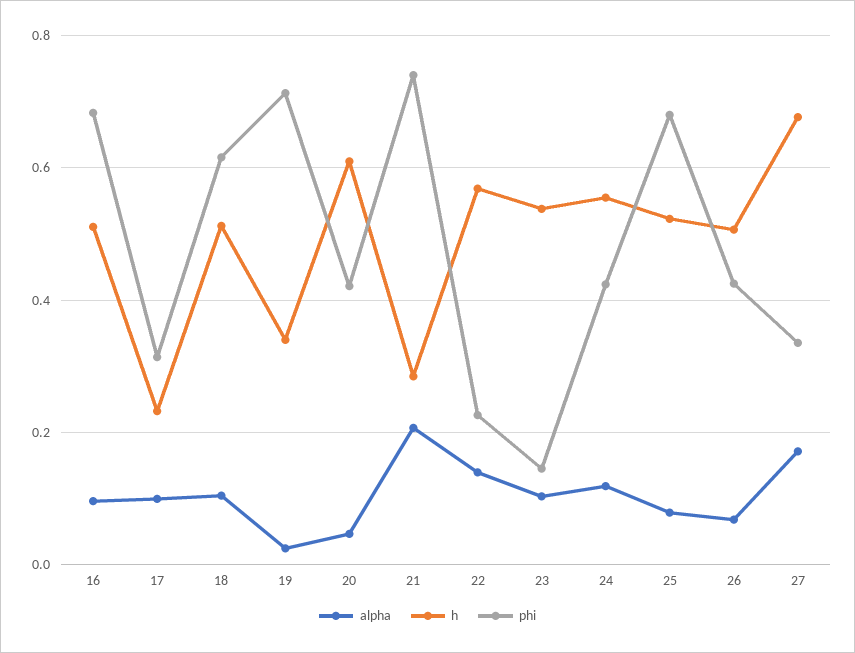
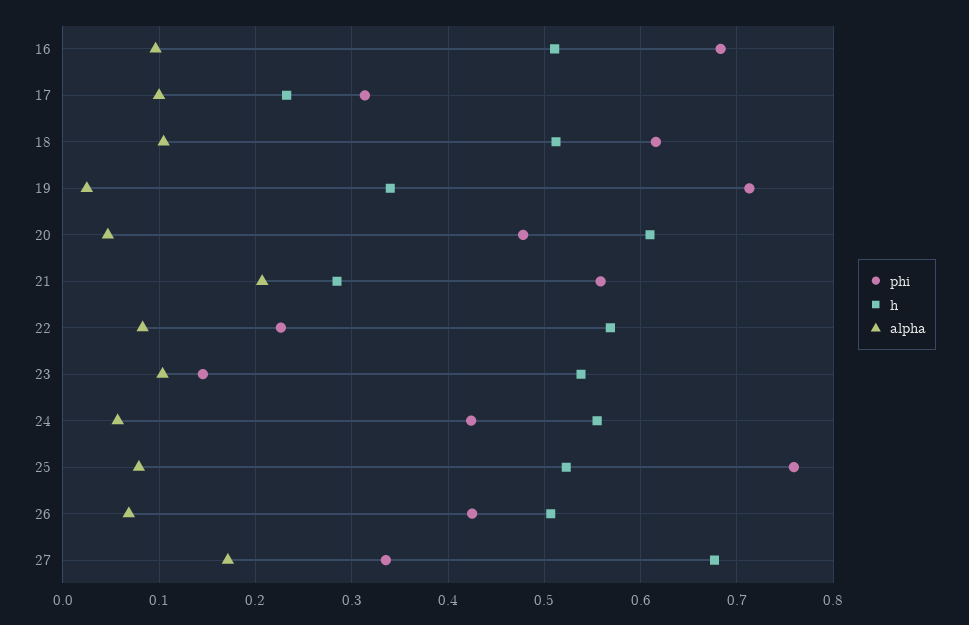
  {
    "alpha": {
      "16": 0.1,
      "17": 0.1,
      "18": 0.1,
      "19": 0.03,
      "20": 0.05,
      "21": 0.21,
-     "22": 0.14,
+     "22": 0.08,
      "23": 0.1,
-     "24": 0.12,
+     "24": 0.06,
      "25": 0.08,
      "26": 0.07,
      "27": 0.17
    },
    "h": {
      "16": 0.51,
      "17": 0.23,
      "18": 0.51,
      "19": 0.34,
      "20": 0.61,
      "21": 0.28,
      "22": 0.57,
      "23": 0.54,
      "24": 0.55,
      "25": 0.52,
      "26": 0.51,
      "27": 0.68
    },
    "phi": {
      "16": 0.68,
      "17": 0.31,
      "18": 0.62,
      "19": 0.71,
-     "20": 0.42,
+     "20": 0.48,
-     "21": 0.74,
+     "21": 0.56,
      "22": 0.23,
      "23": 0.15,
      "24": 0.42,
-     "25": 0.68,
+     "25": 0.76,
      "26": 0.43,
      "27": 0.34
    }
  }

